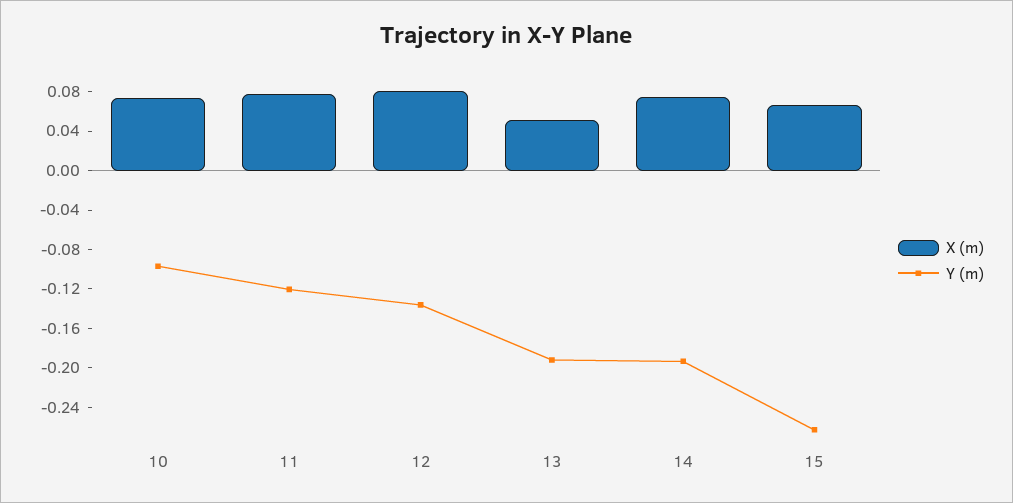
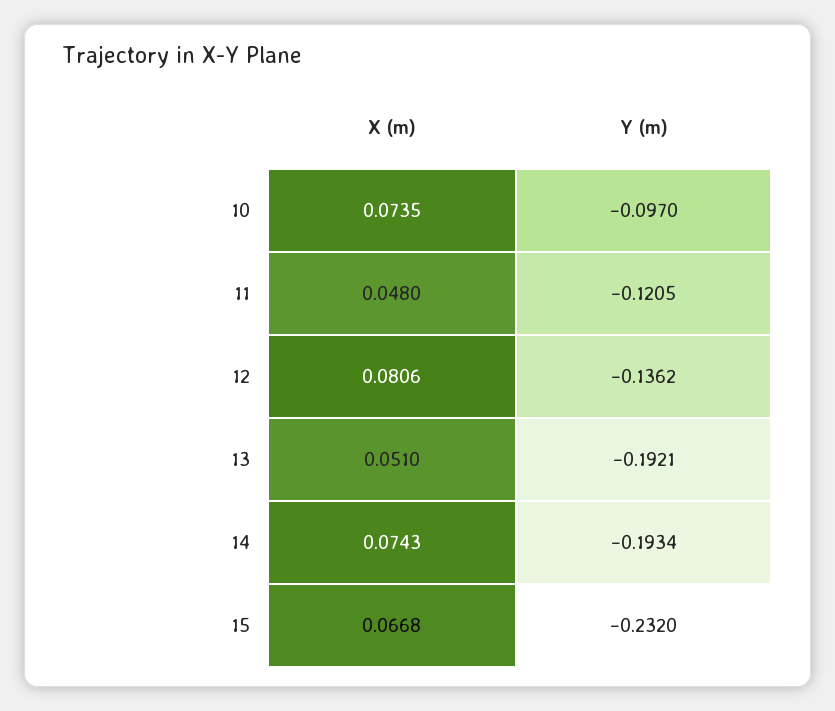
  {
    "X (m)": {
      "10": 0.0735,
-     "11": 0.08,
+     "11": 0.048,
      "12": 0.0806,
      "13": 0.051,
      "14": 0.0743,
      "15": 0.0668
    },
    "Y (m)": {
      "10": -0.097,
      "11": -0.1205,
      "12": -0.1362,
      "13": -0.1921,
      "14": -0.1934,
-     "15": -0.26
+     "15": -0.232
    }
  }

